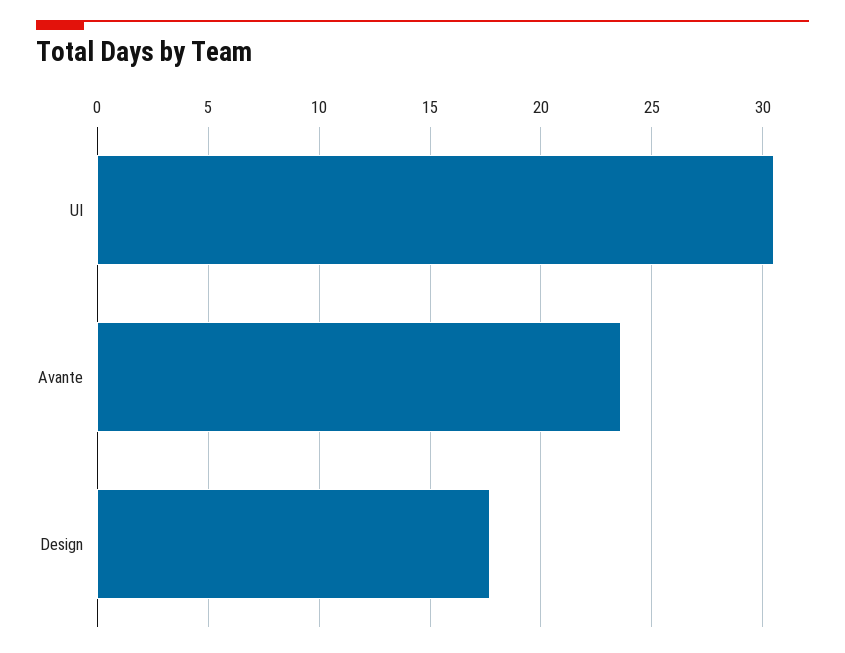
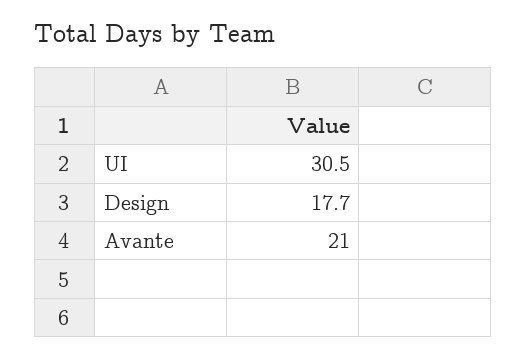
  {
    "UI": 30.5,
-   "Avante": 23.5,
+   "Avante": 21,
    "Design": 17.7
  }

